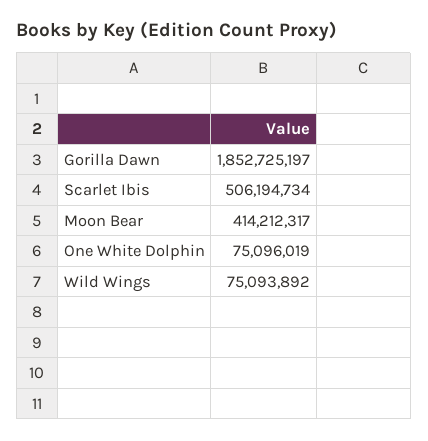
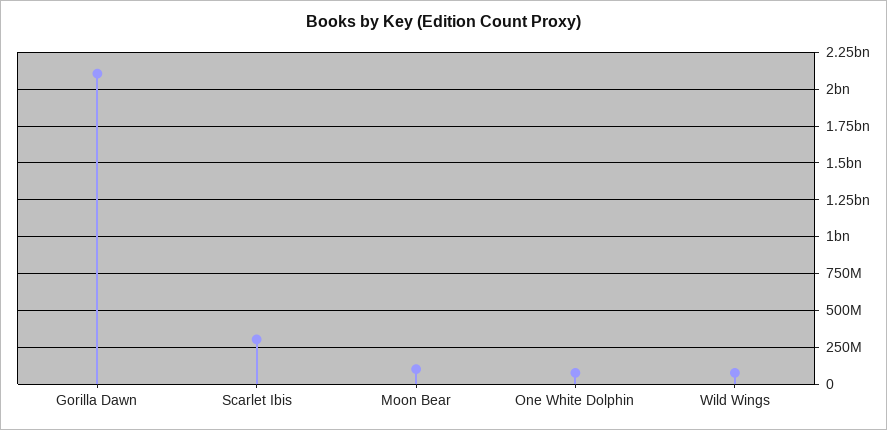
  {
-   "Gorilla Dawn": 1852725197,
+   "Gorilla Dawn": 2100000000,
-   "Scarlet Ibis": 506194734,
+   "Scarlet Ibis": 300000000,
-   "Moon Bear": 414212317,
+   "Moon Bear": 100000000,
    "One White Dolphin": 75096019,
    "Wild Wings": 75093892
  }

